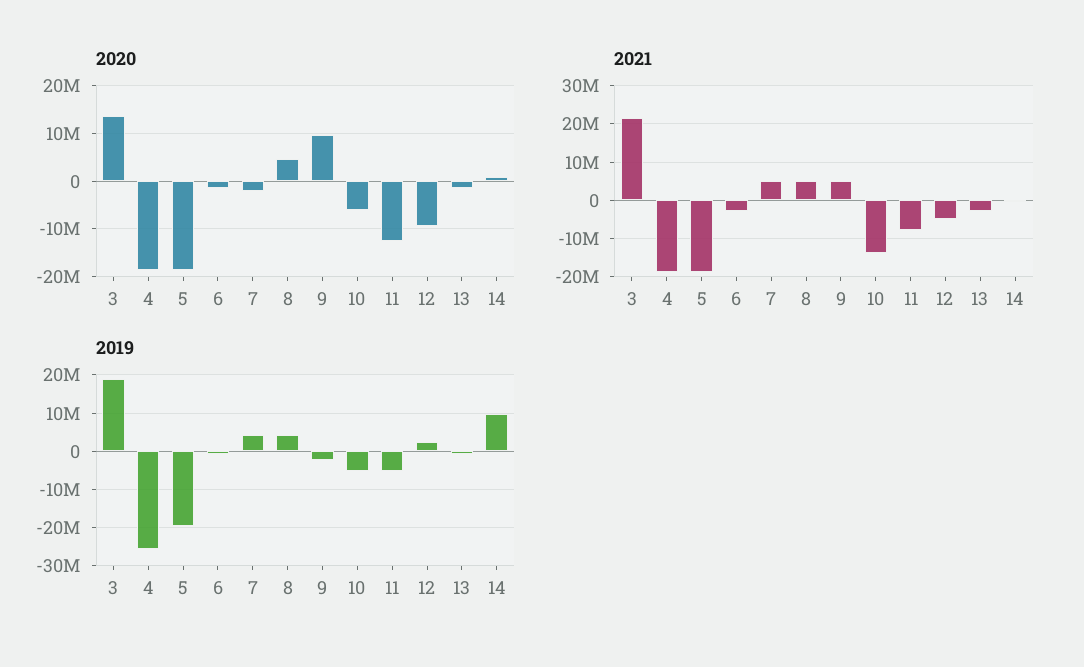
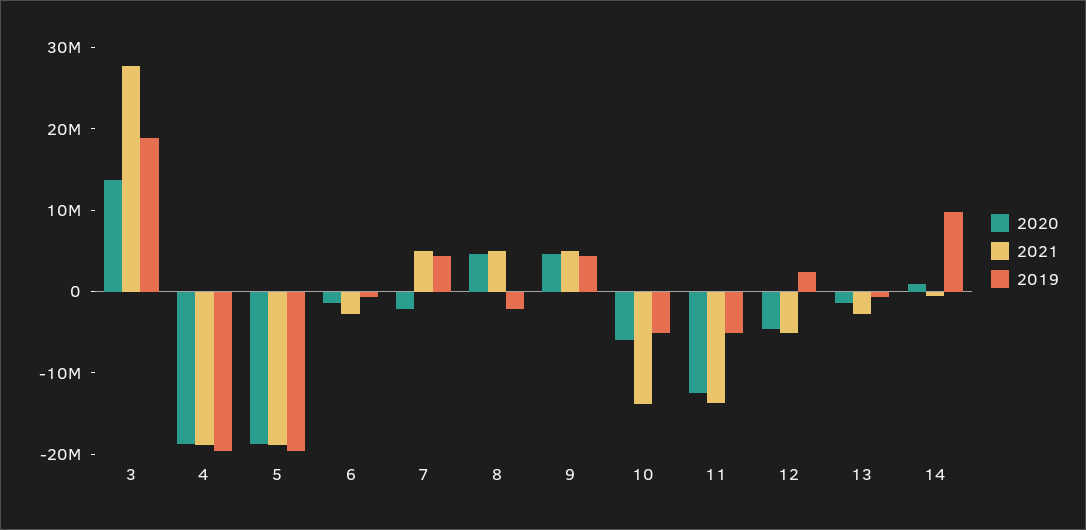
  {
    "2020": {
      "3": 14000000,
      "4": -18000000,
      "5": -18000000,
      "6": -2000000,
      "7": -2000000,
      "8": 4000000,
-     "9": 10000000,
+     "9": 4000000,
      "10": -6000000,
      "11": -12000000,
-     "12": -10000000,
+     "12": -4000000,
      "13": -2000000,
      "14": 0
    },
    "2021": {
-     "3": 22000000,
+     "3": 28000000,
      "4": -18000000,
      "5": -18000000,
      "6": -2000000,
      "7": 6000000,
      "8": 6000000,
      "9": 6000000,
      "10": -14000000,
-     "11": -8000000,
+     "11": -14000000,
      "12": -6000000,
      "13": -2000000,
      "14": 0
    },
    "2019": {
      "3": 18000000,
-     "4": -26000000,
+     "4": -20000000,
      "5": -20000000,
      "6": 0,
      "7": 4000000,
-     "8": 4000000,
+     "8": -2000000,
-     "9": -2000000,
+     "9": 4000000,
      "10": -6000000,
      "11": -6000000,
      "12": 2000000,
      "13": 0,
      "14": 10000000
    }
  }

